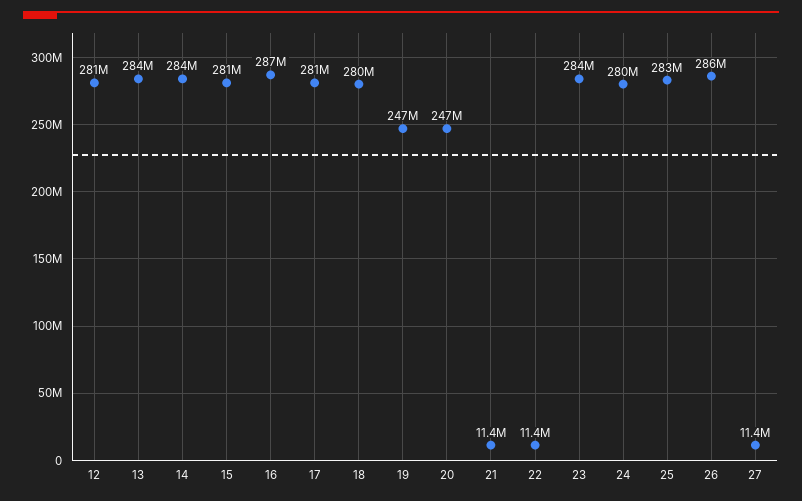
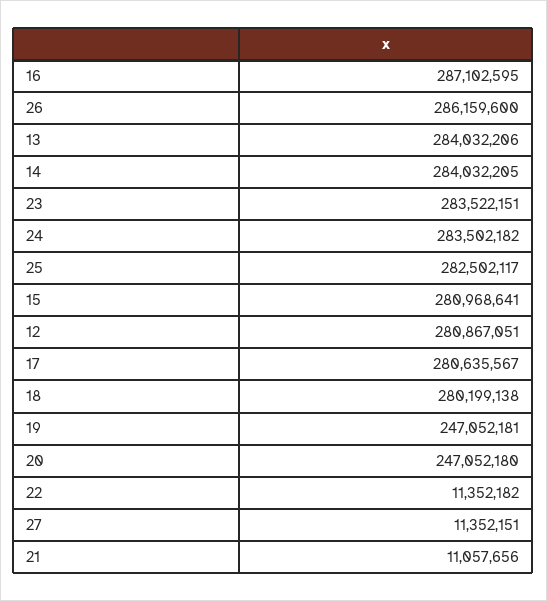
  {
    "12": 280867051,
    "13": 284032206,
    "14": 284032205,
    "15": 280968641,
    "16": 287102595,
    "17": 280635567,
    "18": 280199138,
    "19": 247052181,
    "20": 247052180,
-   "21": 11400000,
+   "21": 11057656,
    "22": 11352182,
    "23": 283522151,
-   "24": 280000000,
+   "24": 283502182,
    "25": 282502117,
    "26": 286159600,
    "27": 11352151
  }

